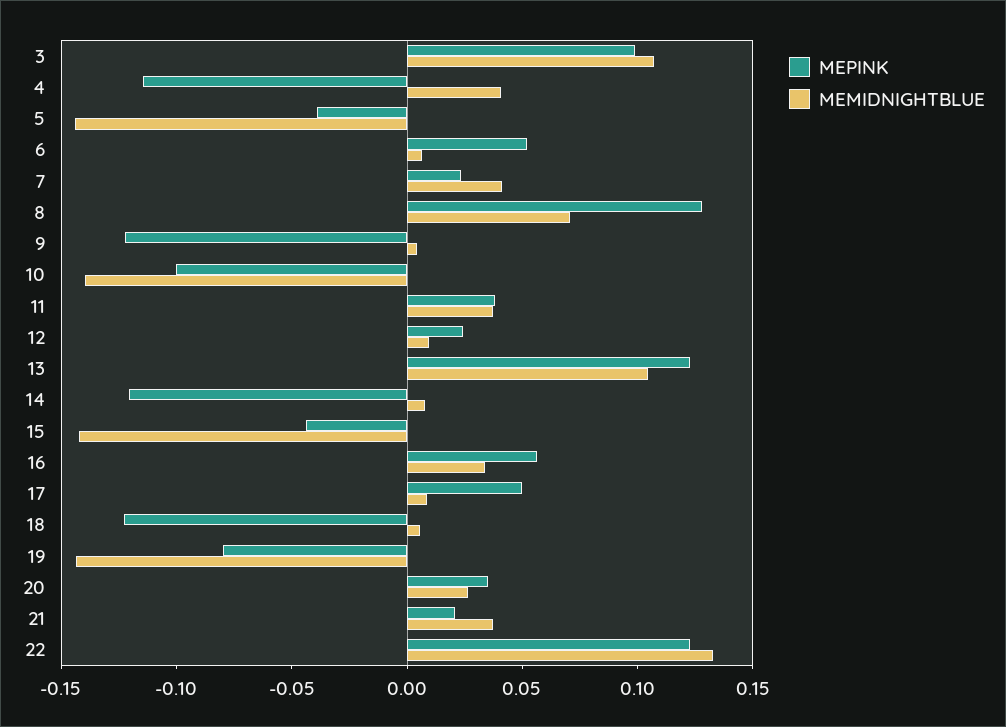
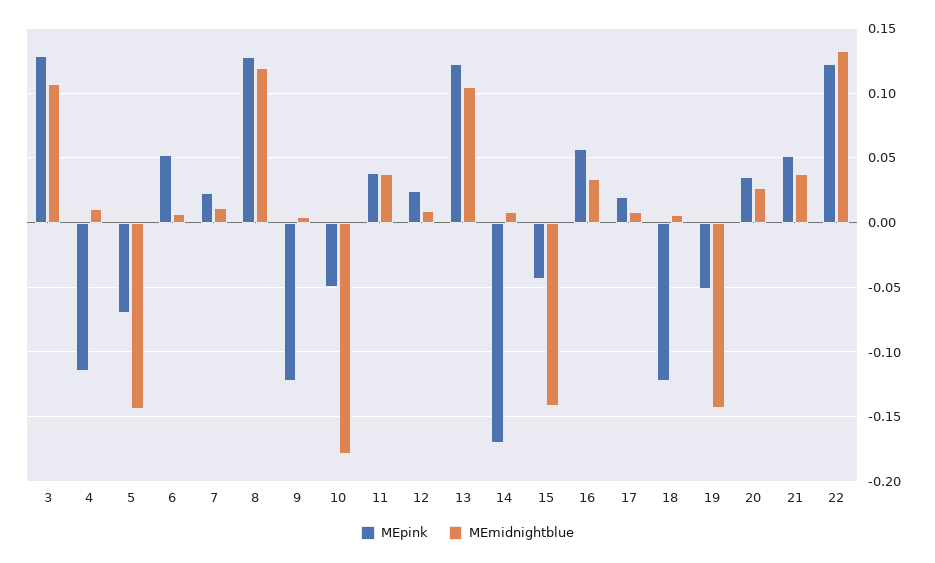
  {
    "MEPINK": {
-     "3": 0.1,
+     "3": 0.13,
      "4": -0.115,
-     "5": -0.04,
+     "5": -0.07,
      "6": 0.05,
      "7": 0.025,
      "8": 0.13,
      "9": -0.12,
-     "10": -0.1,
+     "10": -0.05,
      "11": 0.04,
      "12": 0.025,
      "13": 0.125,
-     "14": -0.12,
+     "14": -0.17,
      "15": -0.045,
      "16": 0.055,
-     "17": 0.05,
+     "17": 0.02,
      "18": -0.125,
-     "19": -0.08,
+     "19": -0.05,
      "20": 0.035,
-     "21": 0.02,
+     "21": 0.05,
      "22": 0.125
    },
    "MEMIDNIGHTBLUE": {
      "3": 0.105,
-     "4": 0.04,
+     "4": 0.01,
      "5": -0.145,
      "6": 0.005,
-     "7": 0.04,
+     "7": 0.01,
-     "8": 0.07,
+     "8": 0.12,
      "9": 0.005,
-     "10": -0.14,
+     "10": -0.18,
      "11": 0.035,
      "12": 0.01,
      "13": 0.105,
      "14": 0.01,
      "15": -0.14,
      "16": 0.035,
      "17": 0.01,
      "18": 0.005,
      "19": -0.145,
      "20": 0.025,
      "21": 0.035,
      "22": 0.135
    }
  }

